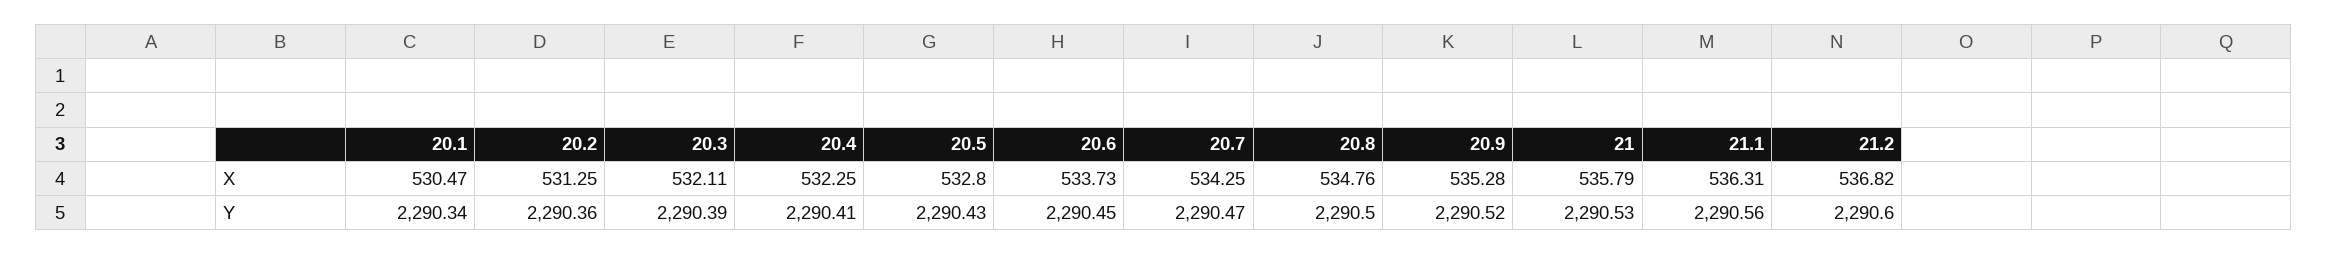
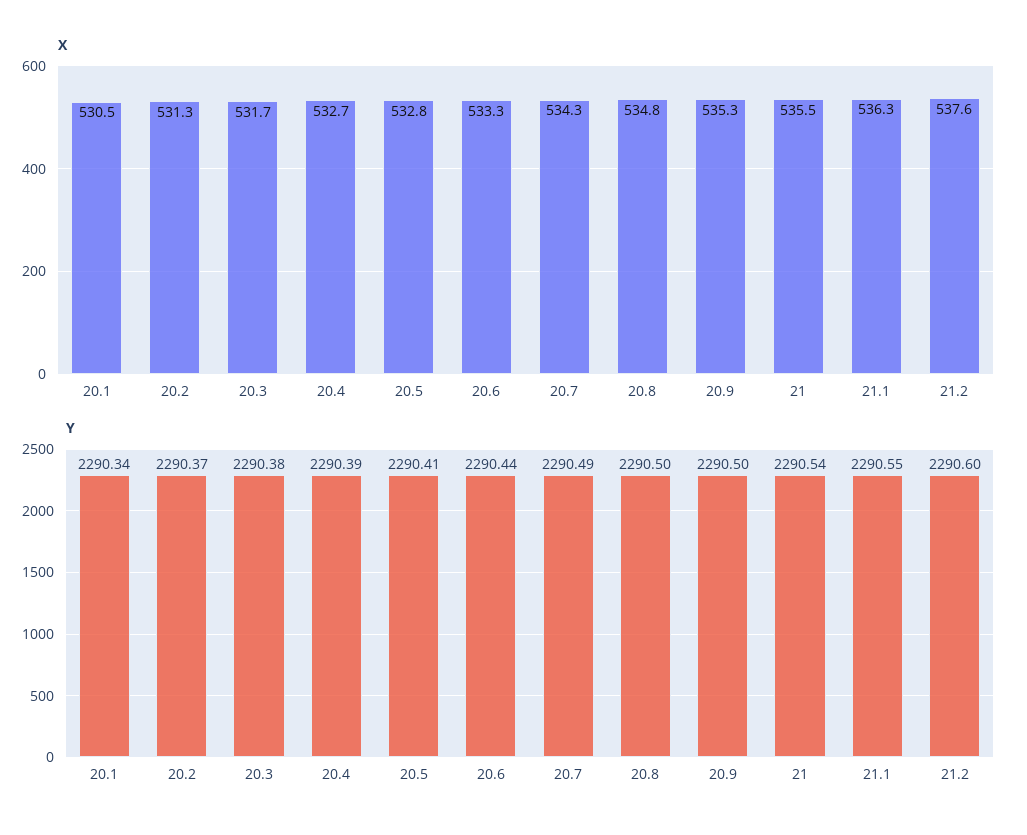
  {
    "X": {
      "20.1": 530.47,
      "20.2": 531.25,
-     "20.3": 532.11,
+     "20.3": 531.7,
-     "20.4": 532.25,
+     "20.4": 532.7,
      "20.5": 532.8,
-     "20.6": 533.73,
+     "20.6": 533.3,
      "20.7": 534.25,
      "20.8": 534.76,
      "20.9": 535.28,
-     "21": 535.79,
+     "21": 535.5,
      "21.1": 536.31,
-     "21.2": 536.82
+     "21.2": 537.6
    },
    "Y": {
      "20.1": 2290.34,
-     "20.2": 2290.36,
+     "20.2": 2290.37,
-     "20.3": 2290.39,
+     "20.3": 2290.38,
-     "20.4": 2290.41,
+     "20.4": 2290.39,
-     "20.5": 2290.43,
+     "20.5": 2290.41,
-     "20.6": 2290.45,
+     "20.6": 2290.44,
-     "20.7": 2290.47,
+     "20.7": 2290.49,
      "20.8": 2290.5,
-     "20.9": 2290.52,
+     "20.9": 2290.5,
-     "21": 2290.53,
+     "21": 2290.54,
-     "21.1": 2290.56,
+     "21.1": 2290.55,
      "21.2": 2290.6
    }
  }

